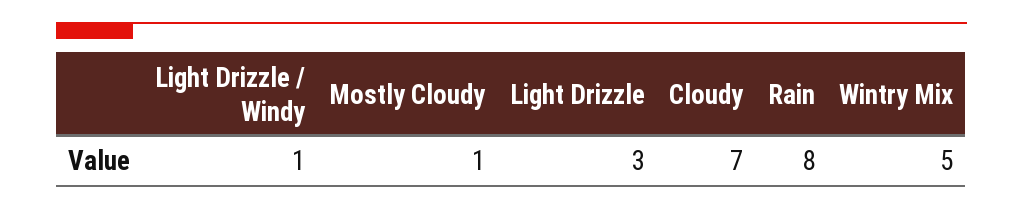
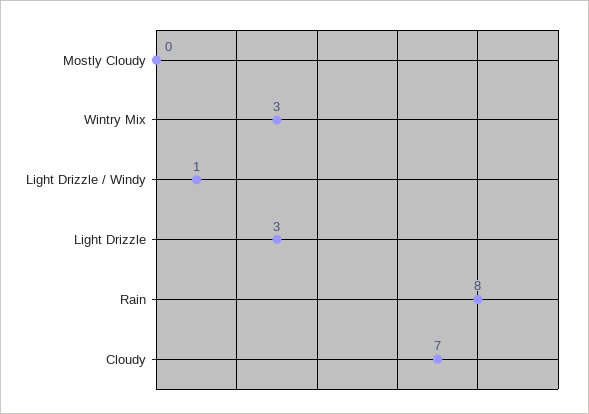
  {
    "Light Drizzle / Windy": 1,
-   "Mostly Cloudy": 1,
+   "Mostly Cloudy": 0,
    "Light Drizzle": 3,
    "Cloudy": 7,
    "Rain": 8,
-   "Wintry Mix": 5
+   "Wintry Mix": 3
  }

